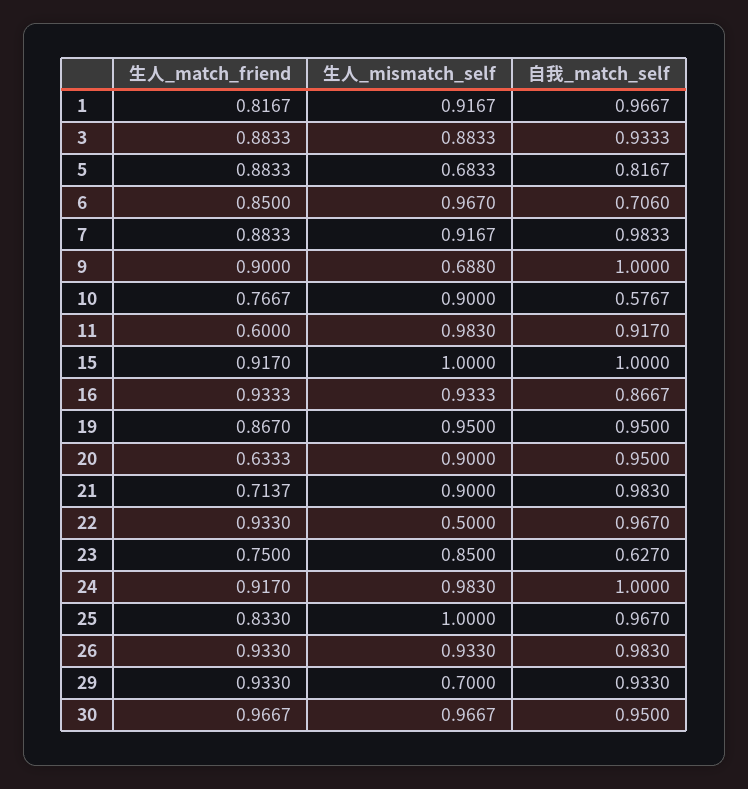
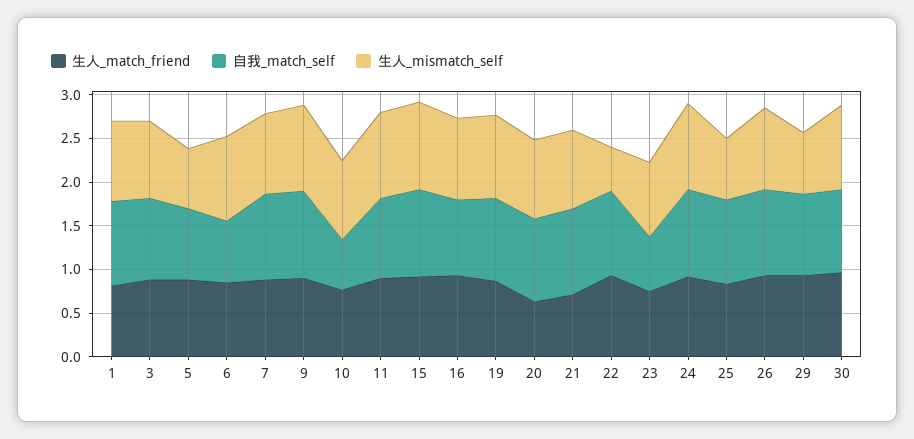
  {
    "生人_match_friend": {
      "1": 0.8167,
      "3": 0.8833,
      "5": 0.8833,
      "6": 0.85,
      "7": 0.8833,
      "9": 0.9,
      "10": 0.7667,
-     "11": 0.6,
+     "11": 0.9,
      "15": 0.917,
      "16": 0.9333,
      "19": 0.867,
      "20": 0.6333,
      "21": 0.7137,
      "22": 0.933,
      "23": 0.75,
      "24": 0.917,
      "25": 0.833,
      "26": 0.933,
      "29": 0.933,
      "30": 0.9667
    },
    "生人_mismatch_self": {
      "1": 0.9167,
      "3": 0.8833,
      "5": 0.6833,
      "6": 0.967,
      "7": 0.9167,
-     "9": 0.688,
+     "9": 1,
      "10": 0.9,
      "11": 0.983,
      "15": 1,
      "16": 0.9333,
      "19": 0.95,
      "20": 0.9,
      "21": 0.9,
      "22": 0.5,
      "23": 0.85,
      "24": 0.983,
-     "25": 1,
+     "25": 0.7,
      "26": 0.933,
      "29": 0.7,
      "30": 0.9667
    },
    "自我_match_self": {
      "1": 0.9667,
      "3": 0.9333,
      "5": 0.8167,
      "6": 0.706,
      "7": 0.9833,
      "9": 1,
      "10": 0.5767,
      "11": 0.917,
      "15": 1,
      "16": 0.8667,
      "19": 0.95,
      "20": 0.95,
      "21": 0.983,
      "22": 0.967,
      "23": 0.627,
      "24": 1,
      "25": 0.967,
      "26": 0.983,
      "29": 0.933,
      "30": 0.95
    }
  }

